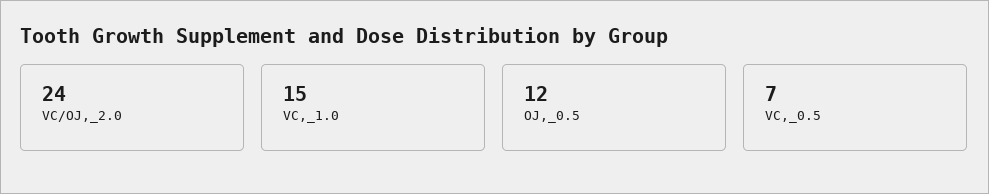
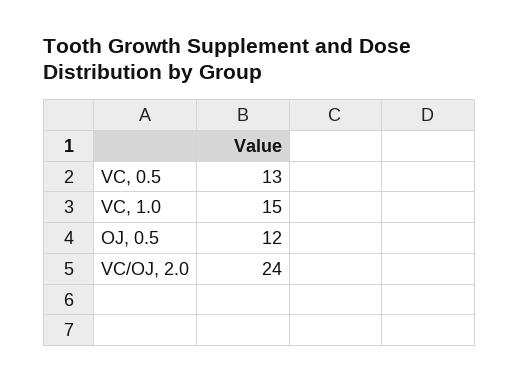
  {
    "VC/OJ,_2.0": 24,
    "VC,_1.0": 15,
    "OJ,_0.5": 12,
-   "VC,_0.5": 7
+   "VC,_0.5": 13
  }

